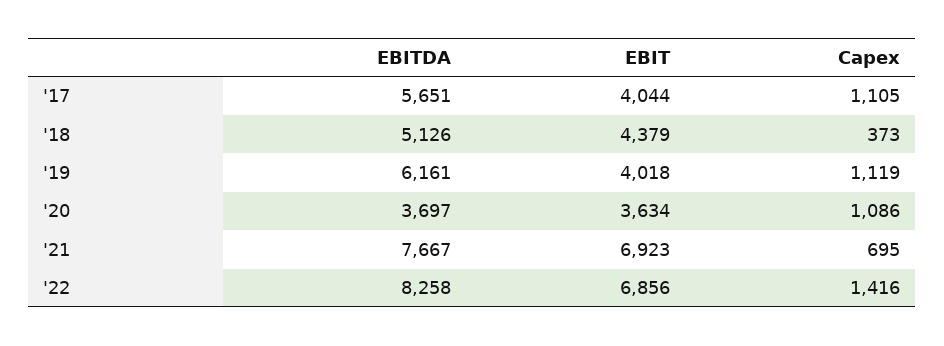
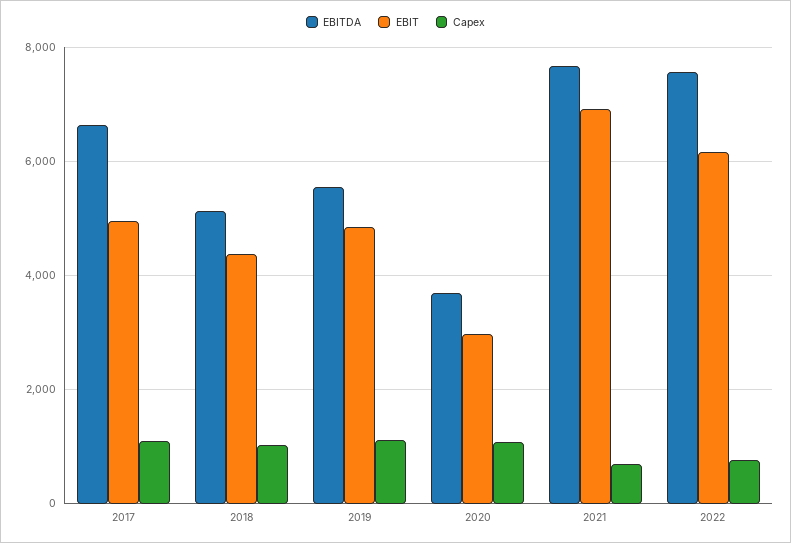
  {
    "EBITDA": {
-     "'17": 5651,
+     "'17": 6600,
      "'18": 5126,
-     "'19": 6161,
+     "'19": 5600,
      "'20": 3697,
      "'21": 7667,
-     "'22": 8258
+     "'22": 7600
    },
    "EBIT": {
-     "'17": 4044,
+     "'17": 5000,
      "'18": 4379,
-     "'19": 4018,
+     "'19": 4800,
-     "'20": 3634,
+     "'20": 3000,
      "'21": 6923,
-     "'22": 6856
+     "'22": 6200
    },
    "Capex": {
      "'17": 1105,
-     "'18": 373,
+     "'18": 1000,
      "'19": 1119,
      "'20": 1086,
      "'21": 695,
-     "'22": 1416
+     "'22": 800
    }
  }

